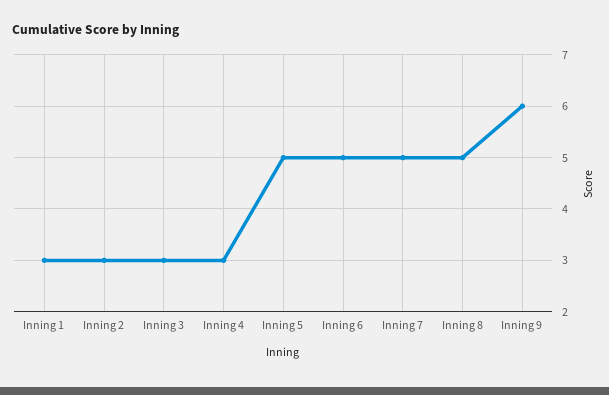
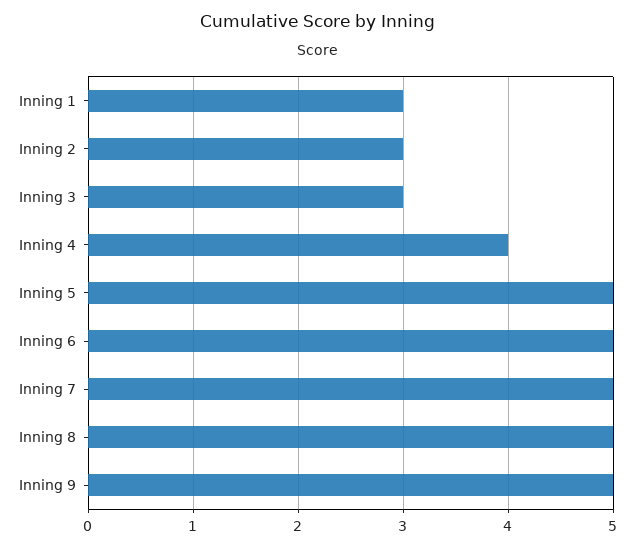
  {
    "Inning 1": 3,
    "Inning 2": 3,
    "Inning 3": 3,
-   "Inning 4": 3,
+   "Inning 4": 4,
    "Inning 5": 5,
    "Inning 6": 5,
    "Inning 7": 5,
    "Inning 8": 5,
-   "Inning 9": 6
+   "Inning 9": 5
  }

